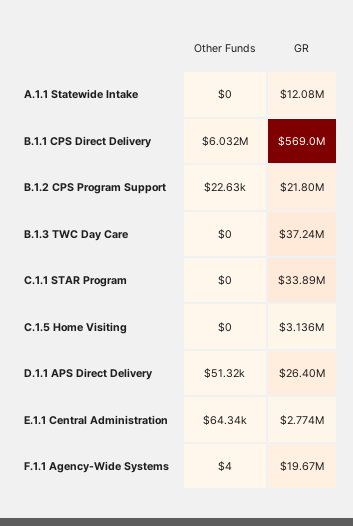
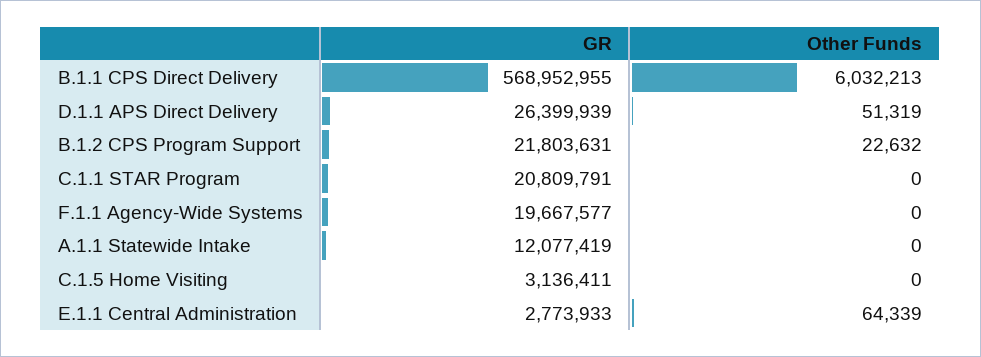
  {
    "Other Funds": {
      "A.1.1 Statewide Intake": 0,
      "B.1.1 CPS Direct Delivery": 6032213,
      "B.1.2 CPS Program Support": 22632,
-     "B.1.3 TWC Day Care": 0,
      "C.1.1 STAR Program": 0,
      "C.1.5 Home Visiting": 0,
      "D.1.1 APS Direct Delivery": 51319,
      "E.1.1 Central Administration": 64339,
-     "F.1.1 Agency-Wide Systems": 4
+     "F.1.1 Agency-Wide Systems": 0
    },
    "GR": {
      "A.1.1 Statewide Intake": 12077419,
      "B.1.1 CPS Direct Delivery": 568952955,
      "B.1.2 CPS Program Support": 21803631,
-     "B.1.3 TWC Day Care": 37240000,
-     "C.1.1 STAR Program": 33890000,
+     "C.1.1 STAR Program": 20809791,
      "C.1.5 Home Visiting": 3136411,
      "D.1.1 APS Direct Delivery": 26399939,
      "E.1.1 Central Administration": 2773933,
      "F.1.1 Agency-Wide Systems": 19667577
    }
  }

